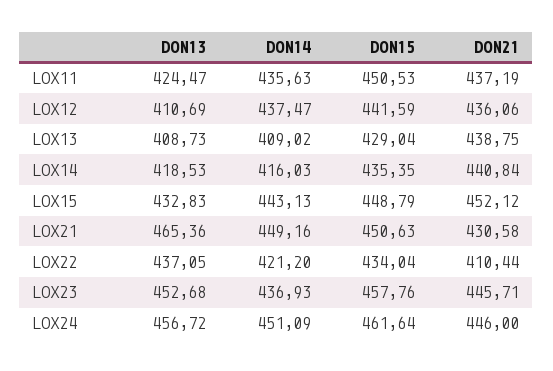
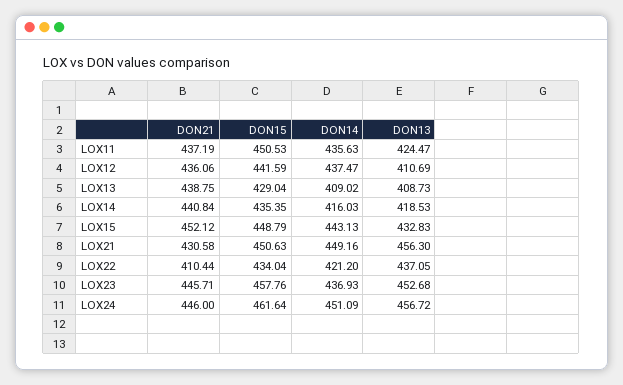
  {
    "DON13": {
      "LOX11": 424.47,
      "LOX12": 410.69,
      "LOX13": 408.73,
      "LOX14": 418.53,
      "LOX15": 432.83,
-     "LOX21": 465.36,
+     "LOX21": 456.3,
      "LOX22": 437.05,
      "LOX23": 452.68,
      "LOX24": 456.72
    },
    "DON14": {
      "LOX11": 435.63,
      "LOX12": 437.47,
      "LOX13": 409.02,
      "LOX14": 416.03,
      "LOX15": 443.13,
      "LOX21": 449.16,
      "LOX22": 421.2,
      "LOX23": 436.93,
      "LOX24": 451.09
    },
    "DON15": {
      "LOX11": 450.53,
      "LOX12": 441.59,
      "LOX13": 429.04,
      "LOX14": 435.35,
      "LOX15": 448.79,
      "LOX21": 450.63,
      "LOX22": 434.04,
      "LOX23": 457.76,
      "LOX24": 461.64
    },
    "DON21": {
      "LOX11": 437.19,
      "LOX12": 436.06,
      "LOX13": 438.75,
      "LOX14": 440.84,
      "LOX15": 452.12,
      "LOX21": 430.58,
      "LOX22": 410.44,
      "LOX23": 445.71,
      "LOX24": 446
    }
  }

